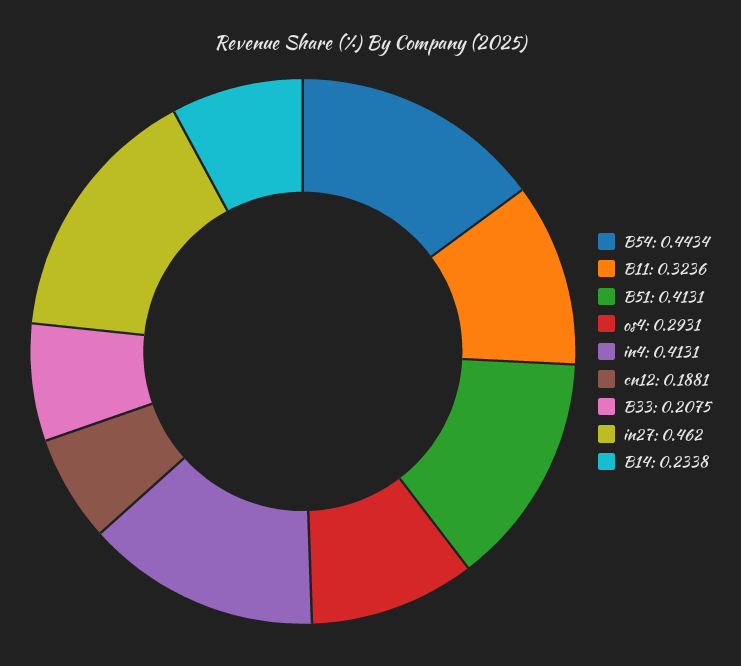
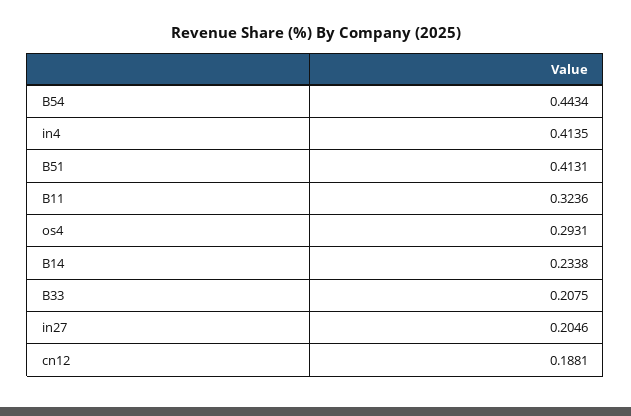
  {
    "B54": 0.4434,
    "B11": 0.3236,
    "B51": 0.4131,
    "os4": 0.2931,
-   "in4": 0.4131,
+   "in4": 0.4135,
    "cn12": 0.1881,
    "B33": 0.2075,
-   "in27": 0.462,
+   "in27": 0.2046,
    "B14": 0.2338
  }

